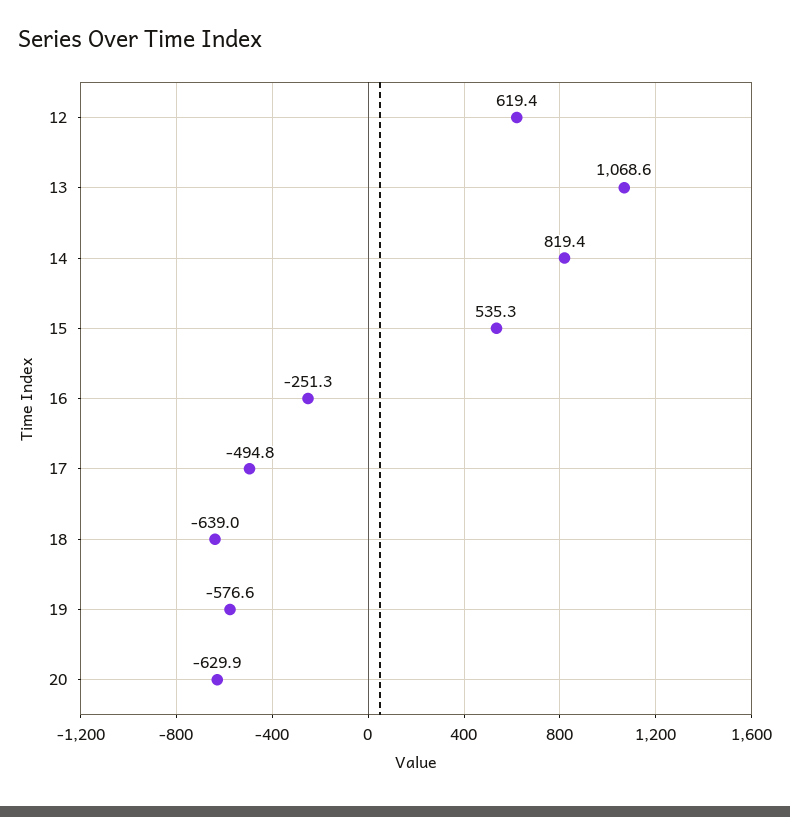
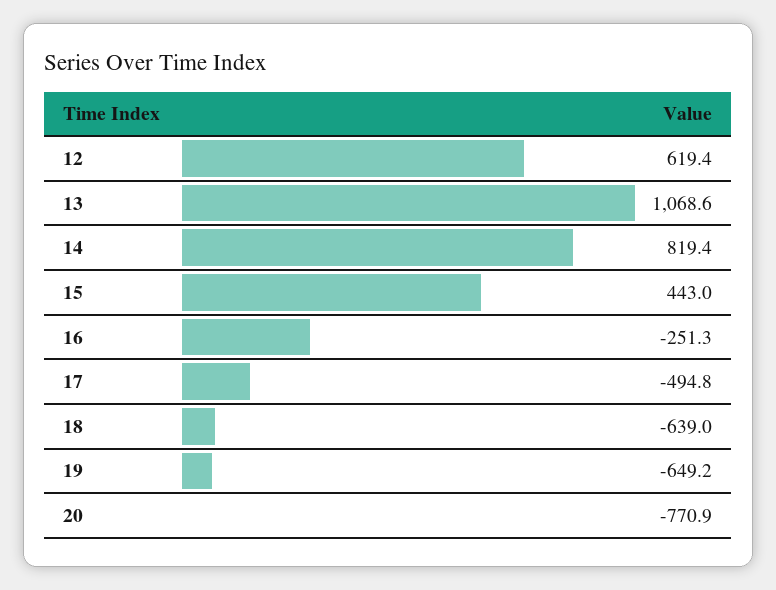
  {
    "12": 619.4,
    "13": 1068.6,
    "14": 819.4,
-   "15": 535.3,
+   "15": 443,
    "16": -251.3,
    "17": -494.8,
    "18": -639,
-   "19": -576.6,
+   "19": -649.2,
-   "20": -629.9
+   "20": -770.9
  }

